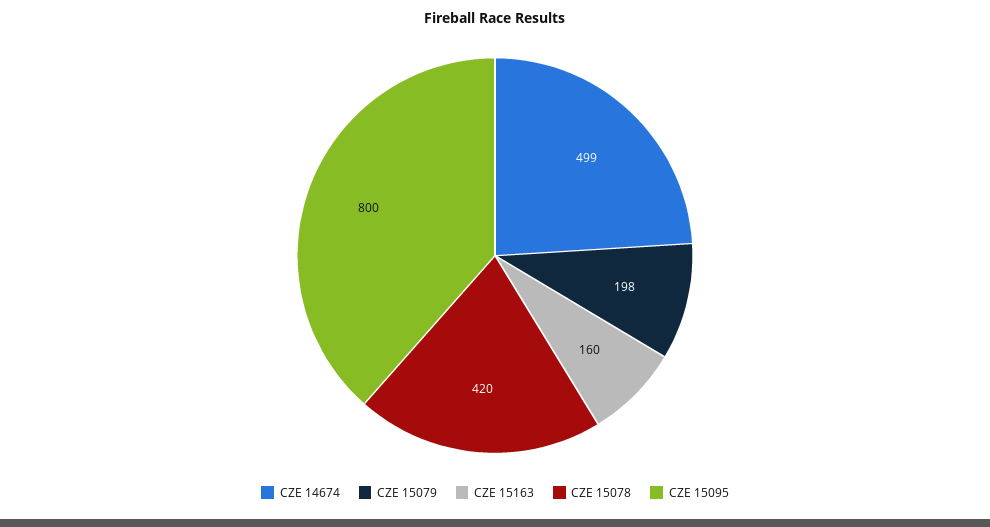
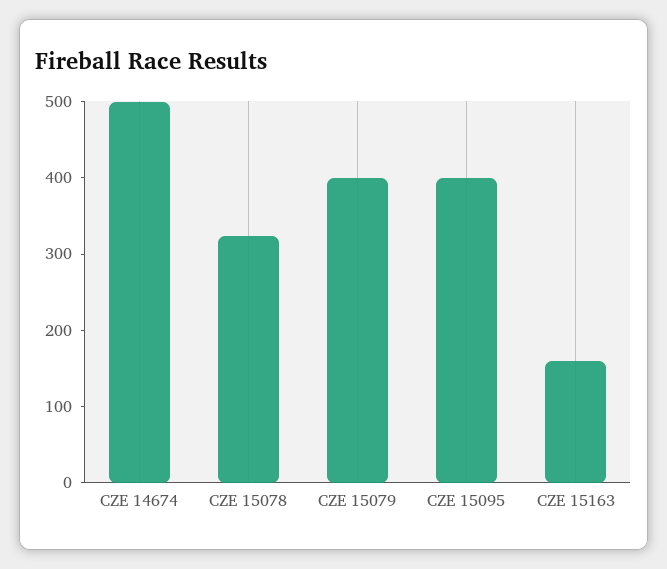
  {
    "CZE 14674": 499,
-   "CZE 15079": 198,
+   "CZE 15079": 400,
    "CZE 15163": 160,
-   "CZE 15078": 420,
+   "CZE 15078": 320,
-   "CZE 15095": 800
+   "CZE 15095": 400
  }

